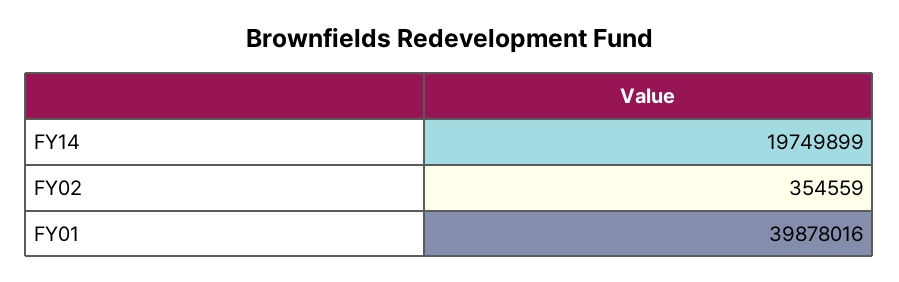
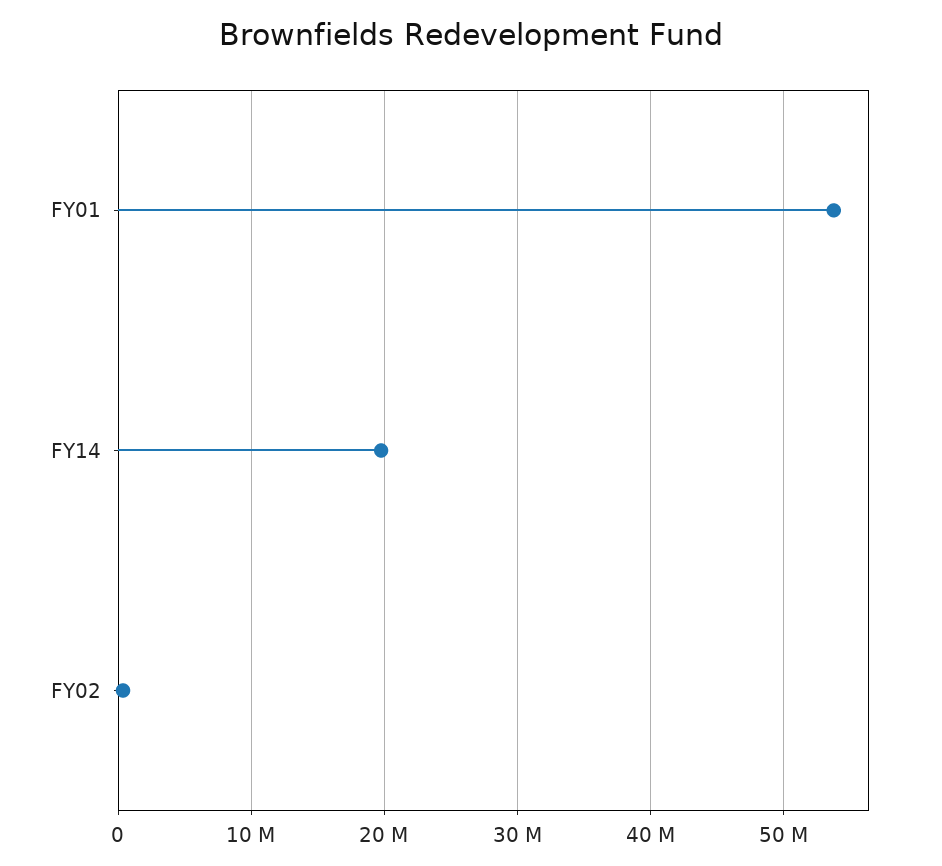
  {
    "FY14": 19749899,
    "FY02": 354559,
-   "FY01": 39878016
+   "FY01": 54000000
  }

